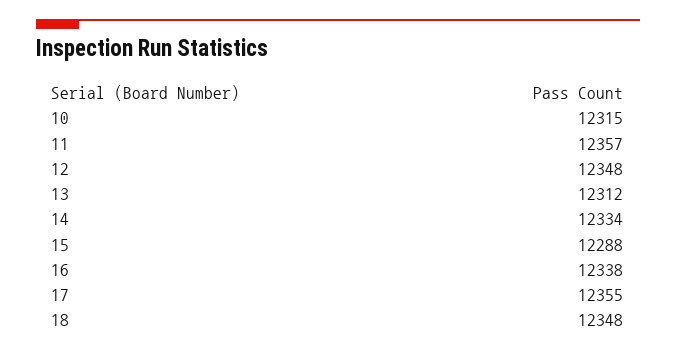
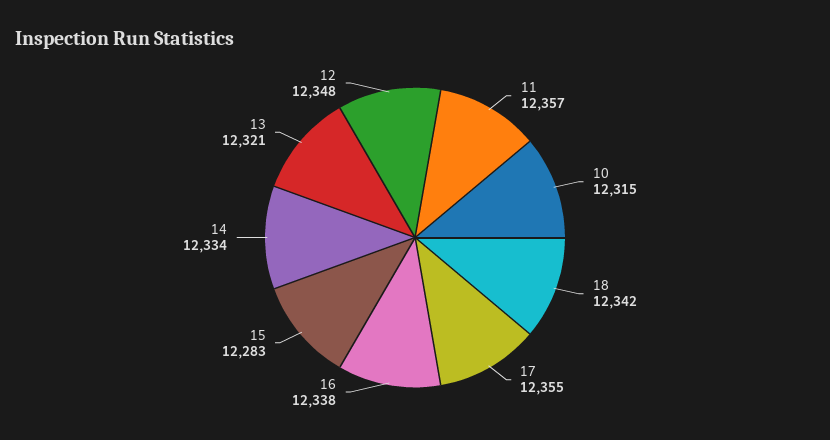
  {
    "10": 12315,
    "11": 12357,
    "12": 12348,
-   "13": 12312,
+   "13": 12321,
    "14": 12334,
-   "15": 12288,
+   "15": 12283,
    "16": 12338,
    "17": 12355,
-   "18": 12348
+   "18": 12342
  }

